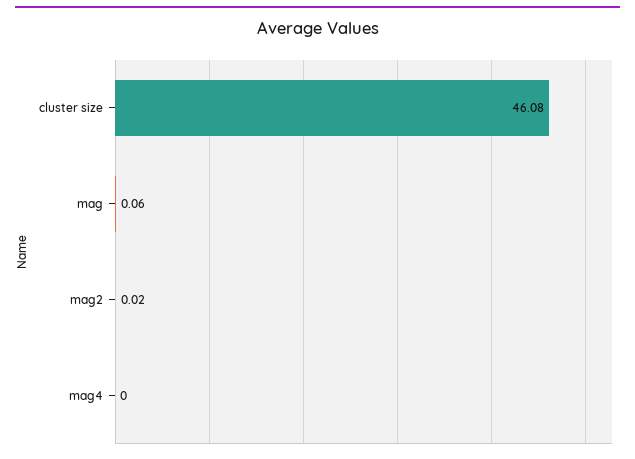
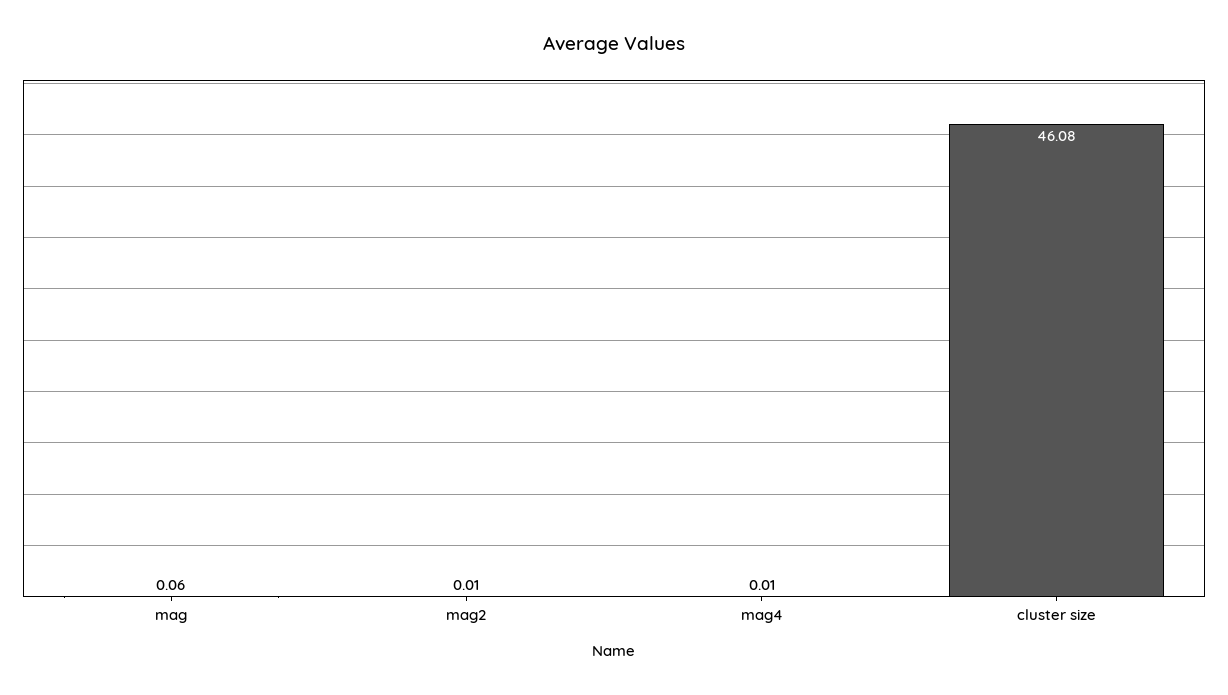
  {
    "cluster size": 46.08,
    "mag": 0.06,
-   "mag2": 0.02,
+   "mag2": 0.01,
-   "mag4": 0
+   "mag4": 0.01
  }

